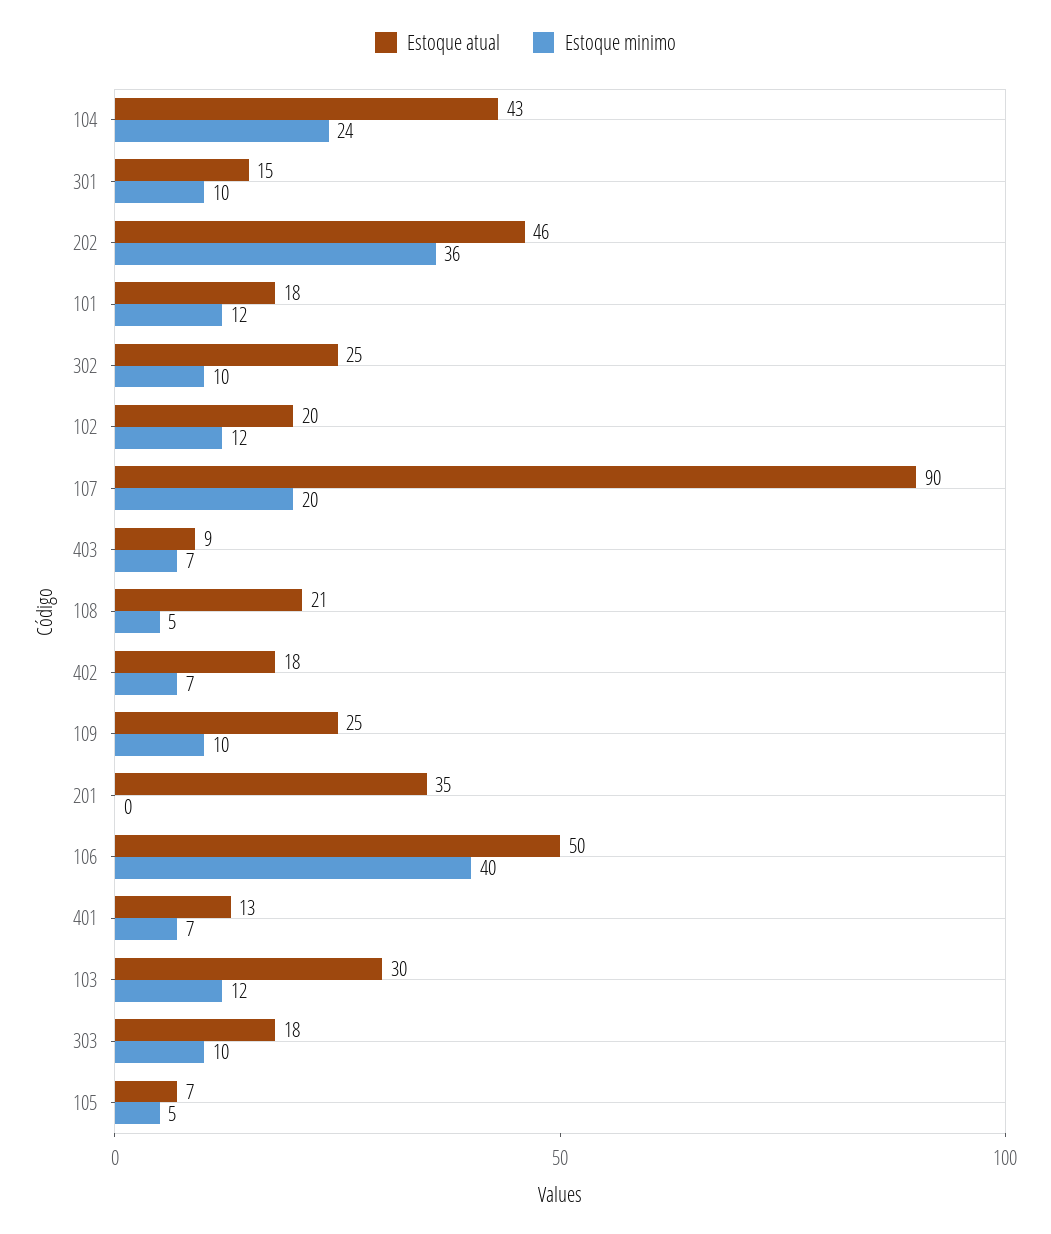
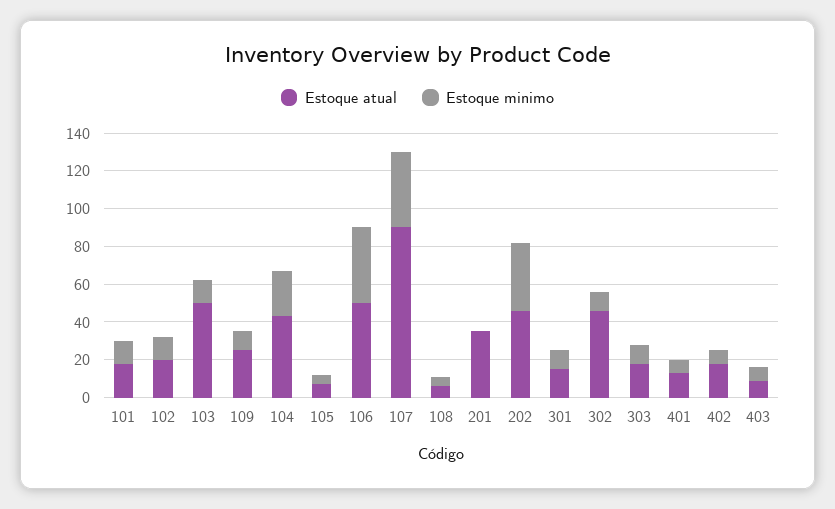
  {
    "Estoque atual": {
      "104": 43,
      "301": 15,
      "202": 46,
      "101": 18,
-     "302": 25,
+     "302": 45,
      "102": 20,
      "107": 90,
      "403": 9,
-     "108": 21,
+     "108": 5,
      "402": 18,
      "109": 25,
      "201": 35,
      "106": 50,
      "401": 13,
-     "103": 30,
+     "103": 50,
      "303": 18,
      "105": 7
    },
    "Estoque minimo": {
      "104": 24,
      "301": 10,
      "202": 36,
      "101": 12,
      "302": 10,
      "102": 12,
-     "107": 20,
+     "107": 40,
      "403": 7,
      "108": 5,
      "402": 7,
      "109": 10,
      "201": 0,
      "106": 40,
      "401": 7,
      "103": 12,
      "303": 10,
      "105": 5
    }
  }

